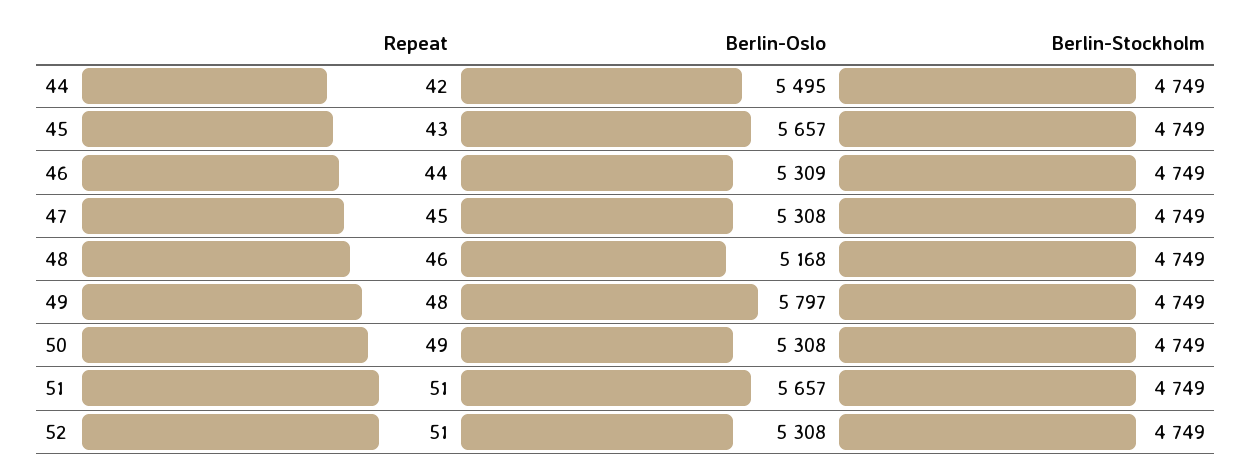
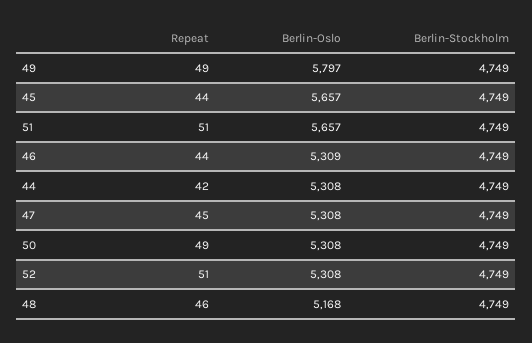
  {
    "Repeat": {
      "44": 42,
-     "45": 43,
+     "45": 44,
      "46": 44,
      "47": 45,
      "48": 46,
-     "49": 48,
+     "49": 49,
      "50": 49,
      "51": 51,
      "52": 51
    },
    "Berlin-Oslo": {
-     "44": 5495,
+     "44": 5308,
      "45": 5657,
      "46": 5309,
      "47": 5308,
      "48": 5168,
      "49": 5797,
      "50": 5308,
      "51": 5657,
      "52": 5308
    },
    "Berlin-Stockholm": {
      "44": 4749,
      "45": 4749,
      "46": 4749,
      "47": 4749,
      "48": 4749,
      "49": 4749,
      "50": 4749,
      "51": 4749,
      "52": 4749
    }
  }

